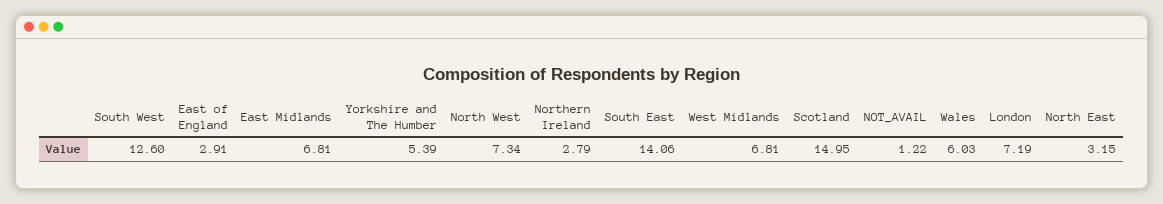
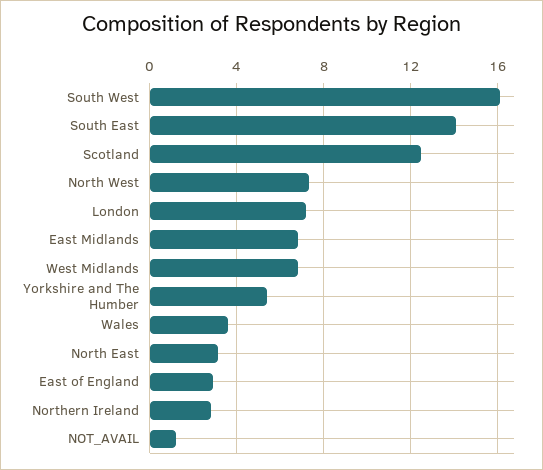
  {
-   "South West": 12.6,
+   "South West": 16,
    "East of England": 2.91,
    "East Midlands": 6.81,
    "Yorkshire and The Humber": 5.39,
    "North West": 7.34,
    "Northern Ireland": 2.79,
    "South East": 14.06,
    "West Midlands": 6.81,
-   "Scotland": 14.95,
+   "Scotland": 12.5,
    "NOT_AVAIL": 1.22,
-   "Wales": 6.03,
+   "Wales": 3.5,
    "London": 7.19,
    "North East": 3.15
  }

